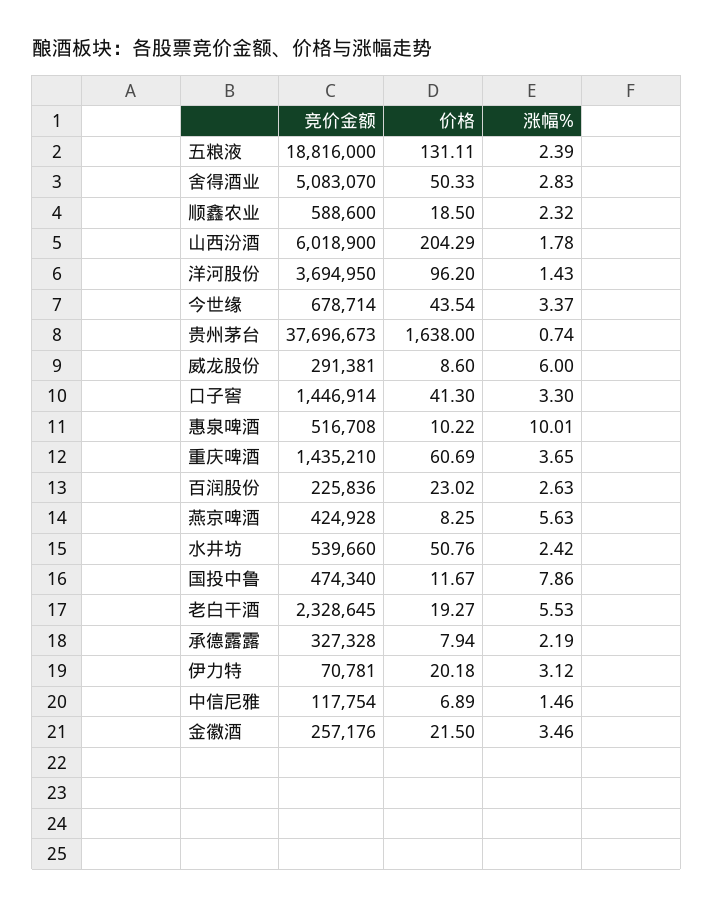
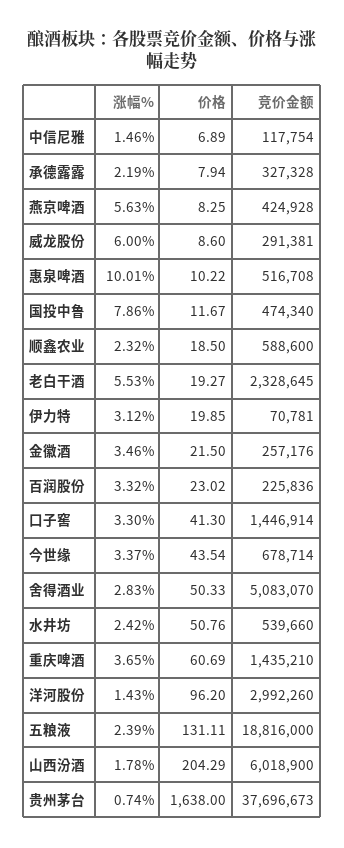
  {
    "竞价金额": {
      "五粮液": 18816000,
      "舍得酒业": 5083070,
      "顺鑫农业": 588600,
      "山西汾酒": 6018900,
-     "洋河股份": 3694950,
+     "洋河股份": 2992260,
      "今世缘": 678714,
      "贵州茅台": 37696673,
      "威龙股份": 291381,
      "口子窖": 1446914,
      "惠泉啤酒": 516708,
      "重庆啤酒": 1435210,
      "百润股份": 225836,
      "燕京啤酒": 424928,
      "水井坊": 539660,
      "国投中鲁": 474340,
      "老白干酒": 2328645,
      "承德露露": 327328,
      "伊力特": 70781,
      "中信尼雅": 117754,
      "金徽酒": 257176
    },
    "价格": {
      "五粮液": 131.11,
      "舍得酒业": 50.33,
      "顺鑫农业": 18.5,
      "山西汾酒": 204.29,
      "洋河股份": 96.2,
      "今世缘": 43.54,
      "贵州茅台": 1638,
      "威龙股份": 8.6,
      "口子窖": 41.3,
      "惠泉啤酒": 10.22,
      "重庆啤酒": 60.69,
      "百润股份": 23.02,
      "燕京啤酒": 8.25,
      "水井坊": 50.76,
      "国投中鲁": 11.67,
      "老白干酒": 19.27,
      "承德露露": 7.94,
-     "伊力特": 20.18,
+     "伊力特": 19.85,
      "中信尼雅": 6.89,
      "金徽酒": 21.5
    },
    "涨幅%": {
      "五粮液": 2.39,
      "舍得酒业": 2.83,
      "顺鑫农业": 2.32,
      "山西汾酒": 1.78,
      "洋河股份": 1.43,
      "今世缘": 3.37,
      "贵州茅台": 0.74,
      "威龙股份": 6,
      "口子窖": 3.3,
      "惠泉啤酒": 10.01,
      "重庆啤酒": 3.65,
-     "百润股份": 2.63,
+     "百润股份": 3.32,
      "燕京啤酒": 5.63,
      "水井坊": 2.42,
      "国投中鲁": 7.86,
      "老白干酒": 5.53,
      "承德露露": 2.19,
      "伊力特": 3.12,
      "中信尼雅": 1.46,
      "金徽酒": 3.46
    }
  }

